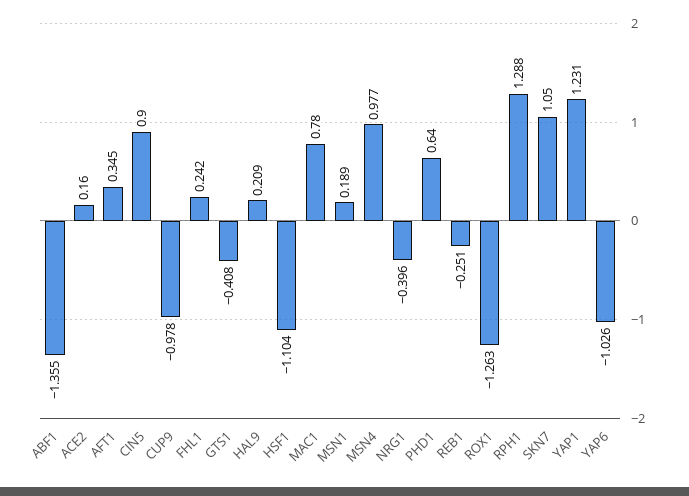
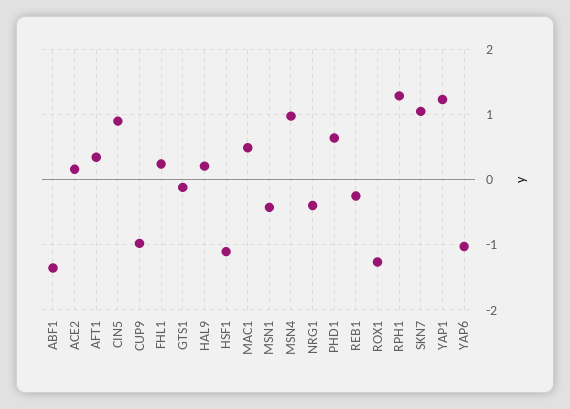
  {
    "ABF1": -1.355,
    "ACE2": 0.16,
    "AFT1": 0.345,
    "CIN5": 0.9,
    "CUP9": -0.978,
    "FHL1": 0.242,
-   "GTS1": -0.408,
+   "GTS1": -0.1,
    "HAL9": 0.209,
    "HSF1": -1.104,
-   "MAC1": 0.78,
+   "MAC1": 0.5,
-   "MSN1": 0.189,
+   "MSN1": -0.4,
    "MSN4": 0.977,
    "NRG1": -0.396,
    "PHD1": 0.64,
    "REB1": -0.251,
    "ROX1": -1.263,
    "RPH1": 1.288,
    "SKN7": 1.05,
    "YAP1": 1.231,
    "YAP6": -1.026
  }

